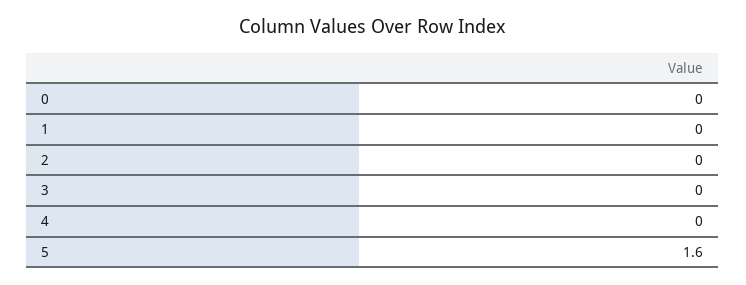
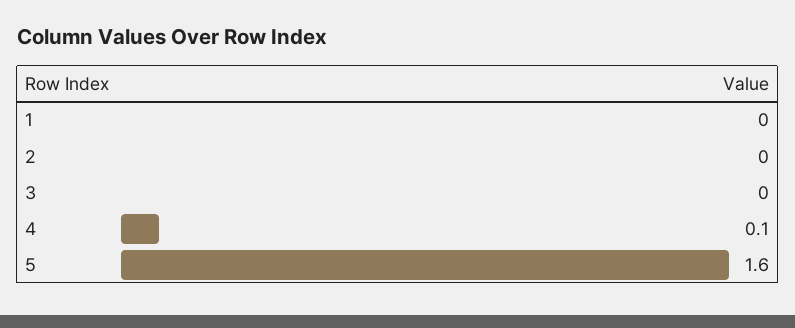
  {
-   "0": 0,
    "1": 0,
    "2": 0,
    "3": 0,
-   "4": 0,
+   "4": 0.1,
    "5": 1.6
  }

